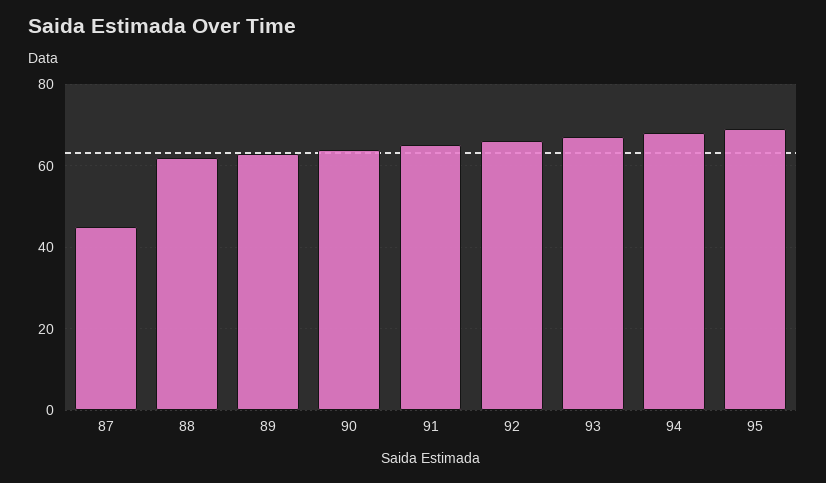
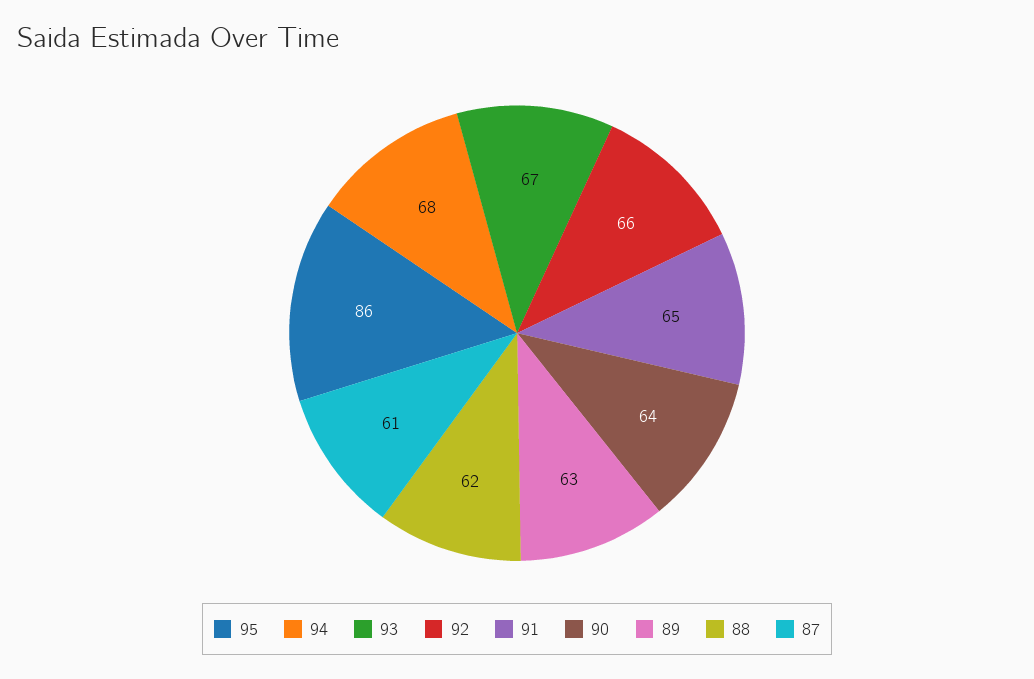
  {
-   "87": 45,
+   "87": 61,
    "88": 62,
    "89": 63,
    "90": 64,
    "91": 65,
    "92": 66,
    "93": 67,
    "94": 68,
-   "95": 70
+   "95": 86
  }

